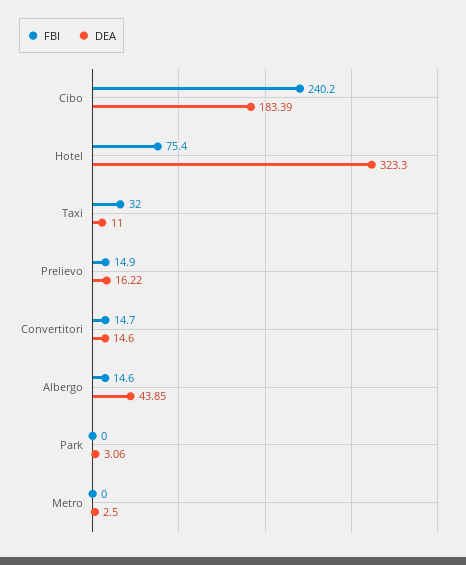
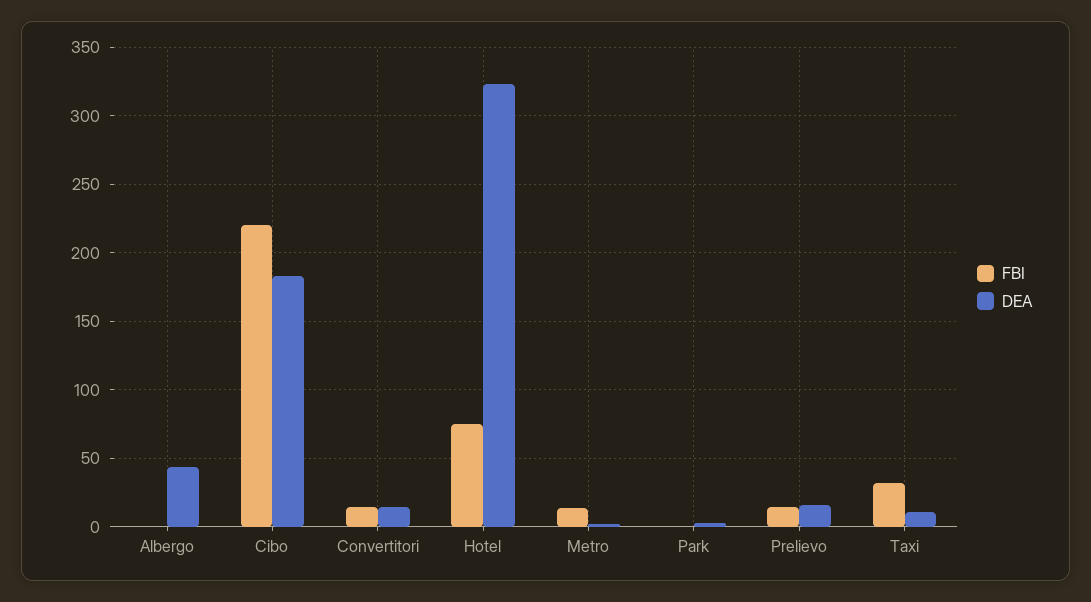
  {
    "FBI": {
-     "Cibo": 240.2,
+     "Cibo": 220,
      "Hotel": 75.4,
      "Taxi": 32,
      "Prelievo": 14.9,
      "Convertitori": 14.7,
-     "Albergo": 14.6,
+     "Albergo": 0,
      "Park": 0,
-     "Metro": 0
+     "Metro": 15
    },
    "DEA": {
      "Cibo": 183.39,
      "Hotel": 323.3,
      "Taxi": 11,
      "Prelievo": 16.22,
      "Convertitori": 14.6,
      "Albergo": 43.85,
      "Park": 3.06,
      "Metro": 2.5
    }
  }

